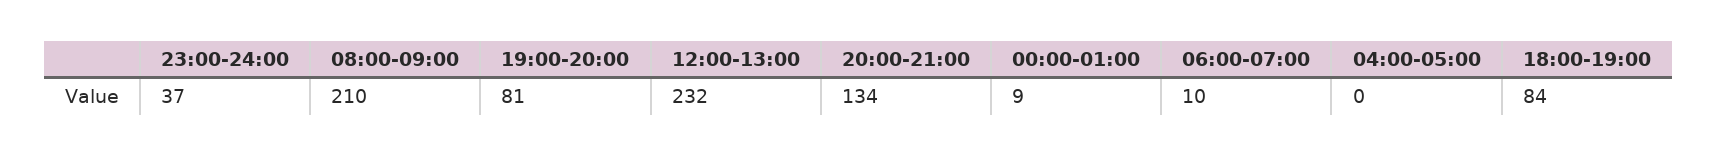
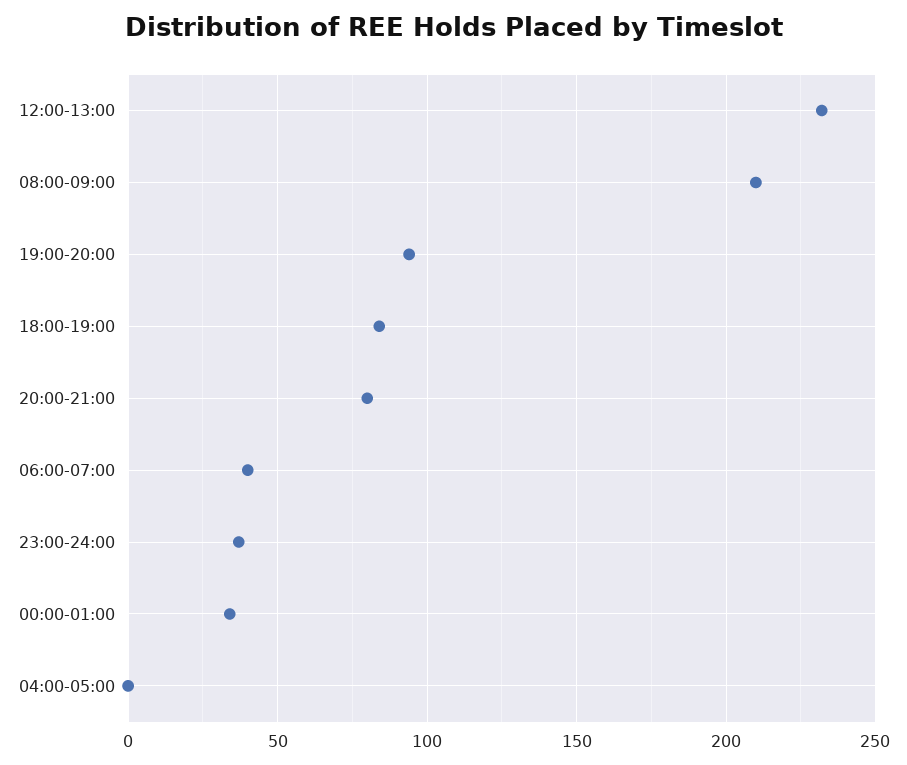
  {
    "23:00-24:00": 37,
    "08:00-09:00": 210,
-   "19:00-20:00": 81,
+   "19:00-20:00": 95,
    "12:00-13:00": 232,
-   "20:00-21:00": 134,
+   "20:00-21:00": 80,
-   "00:00-01:00": 9,
+   "00:00-01:00": 35,
-   "06:00-07:00": 10,
+   "06:00-07:00": 40,
    "04:00-05:00": 0,
    "18:00-19:00": 84
  }

